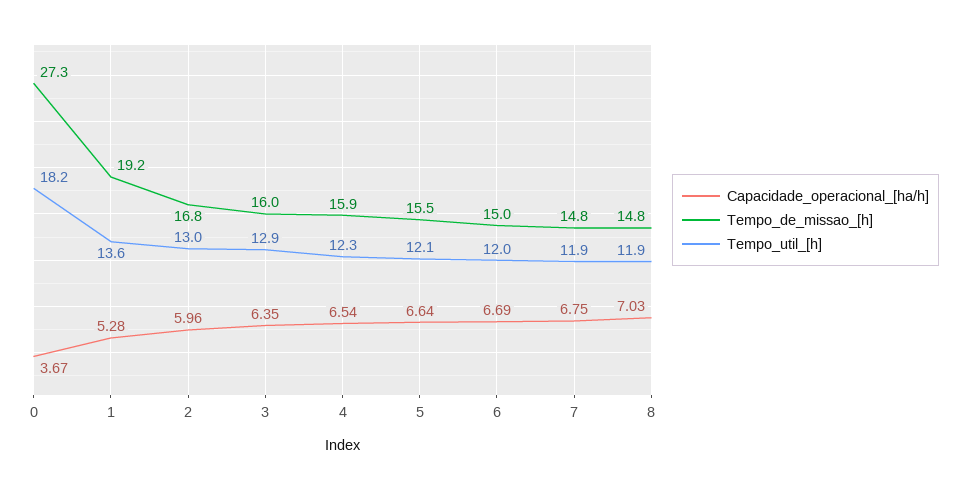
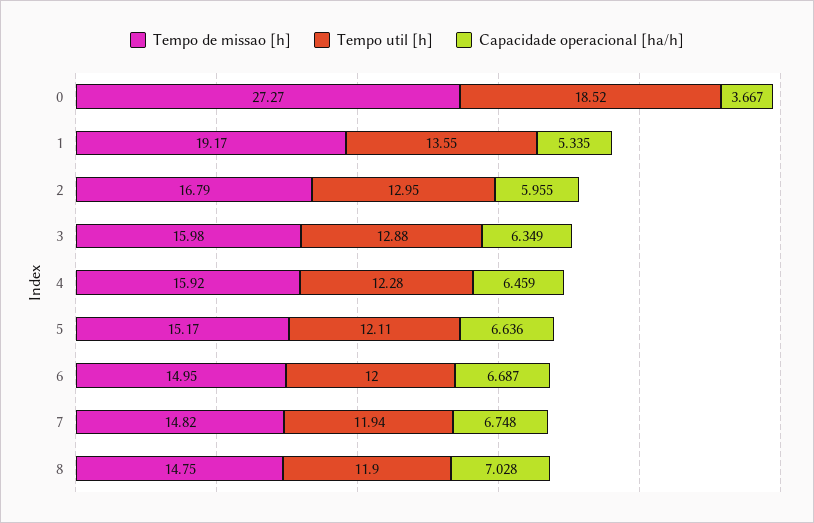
  {
    "Capacidade_operacional_[ha/h]": {
      "0": 3.667,
-     "1": 5.28,
+     "1": 5.335,
      "2": 5.955,
      "3": 6.349,
-     "4": 6.54,
+     "4": 6.459,
      "5": 6.636,
      "6": 6.687,
      "7": 6.748,
      "8": 7.028
    },
    "Tempo_de_missao_[h]": {
      "0": 27.27,
      "1": 19.17,
      "2": 16.79,
      "3": 15.98,
      "4": 15.92,
-     "5": 15.5,
+     "5": 15.17,
      "6": 14.95,
      "7": 14.82,
      "8": 14.75
    },
    "Tempo_util_[h]": {
-     "0": 18.2,
+     "0": 18.52,
      "1": 13.55,
      "2": 12.95,
      "3": 12.88,
      "4": 12.28,
      "5": 12.11,
      "6": 12,
      "7": 11.94,
      "8": 11.9
    }
  }

